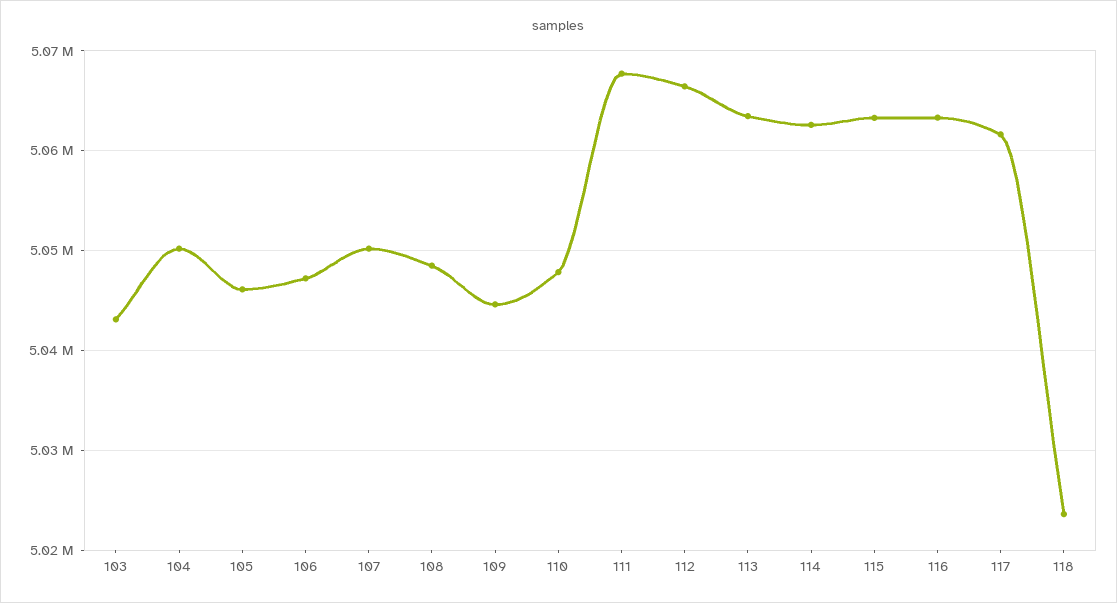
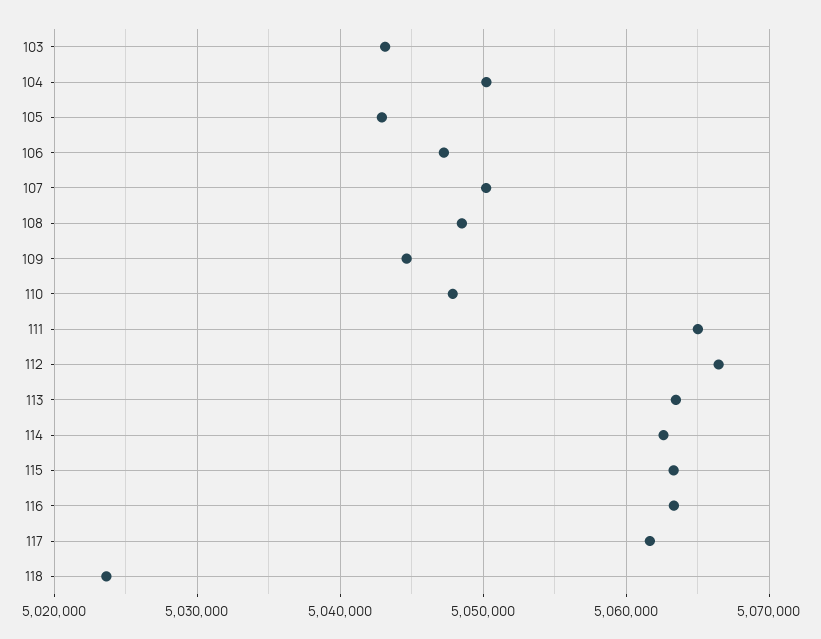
  {
    "103": 5043000,
    "104": 5050000,
-   "105": 5046000,
+   "105": 5043000,
    "106": 5047000,
    "107": 5050000,
    "108": 5048000,
    "109": 5045000,
    "110": 5048000,
-   "111": 5068000,
+   "111": 5065000,
    "112": 5066000,
    "113": 5063000,
    "114": 5063000,
    "115": 5063000,
    "116": 5063000,
    "117": 5062000,
    "118": 5024000
  }

